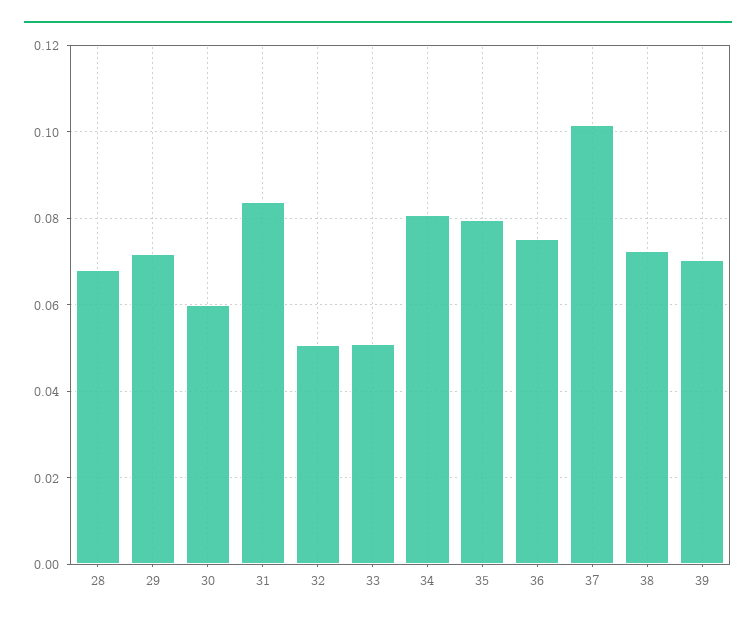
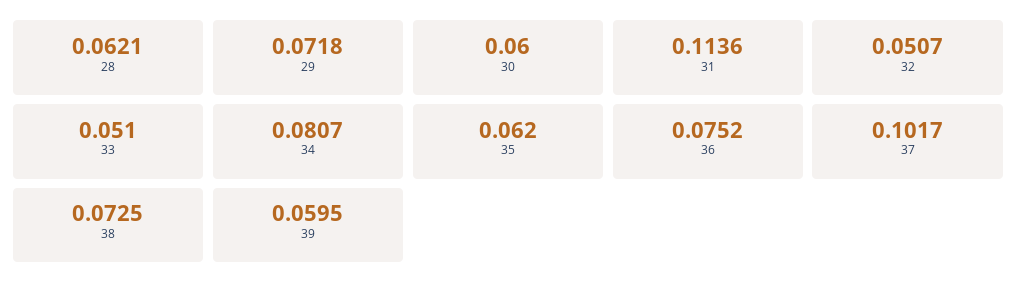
  {
-   "28": 0.068,
+   "28": 0.0621,
    "29": 0.0718,
    "30": 0.06,
-   "31": 0.084,
+   "31": 0.1136,
    "32": 0.0507,
    "33": 0.051,
    "34": 0.0807,
-   "35": 0.08,
+   "35": 0.062,
    "36": 0.0752,
    "37": 0.1017,
    "38": 0.0725,
-   "39": 0.07
+   "39": 0.0595
  }

